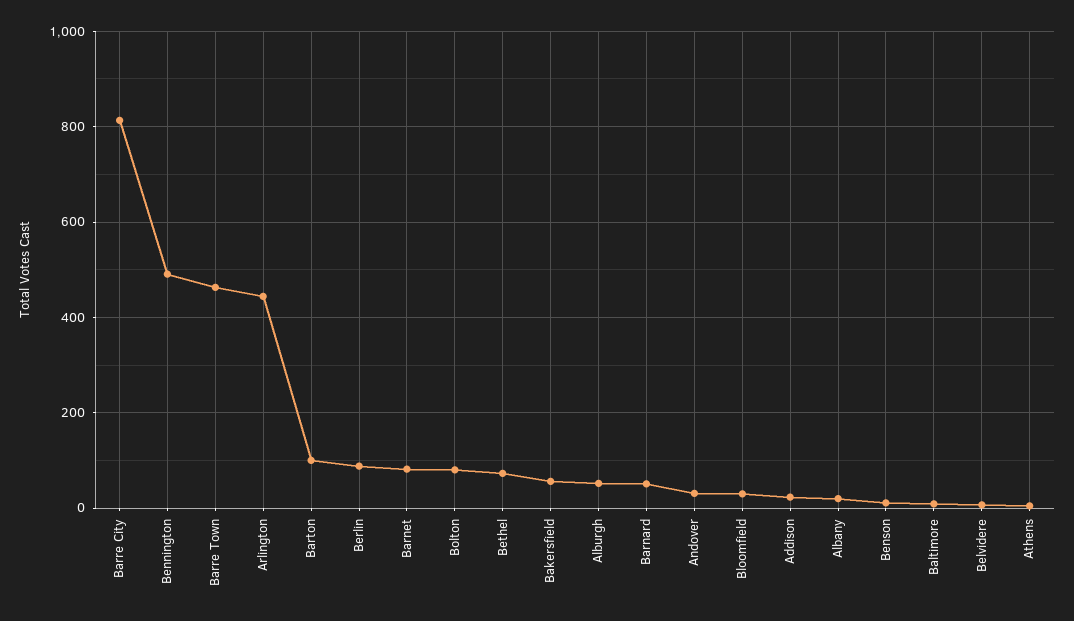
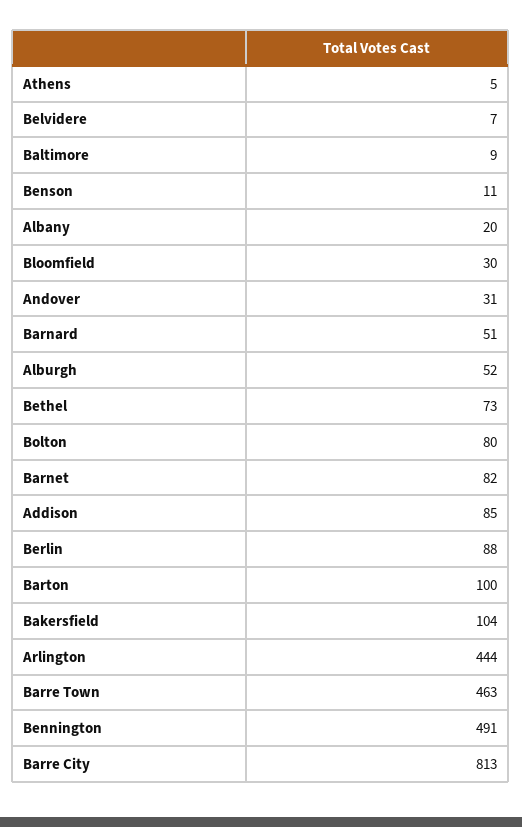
  {
    "Barre City": 813,
    "Bennington": 491,
    "Barre Town": 463,
    "Arlington": 444,
    "Barton": 100,
    "Berlin": 88,
    "Barnet": 82,
    "Bolton": 80,
    "Bethel": 73,
-   "Bakersfield": 60,
+   "Bakersfield": 104,
    "Alburgh": 52,
    "Barnard": 51,
    "Andover": 31,
    "Bloomfield": 30,
-   "Addison": 20,
+   "Addison": 85,
    "Albany": 20,
    "Benson": 11,
    "Baltimore": 9,
    "Belvidere": 7,
    "Athens": 5
  }

